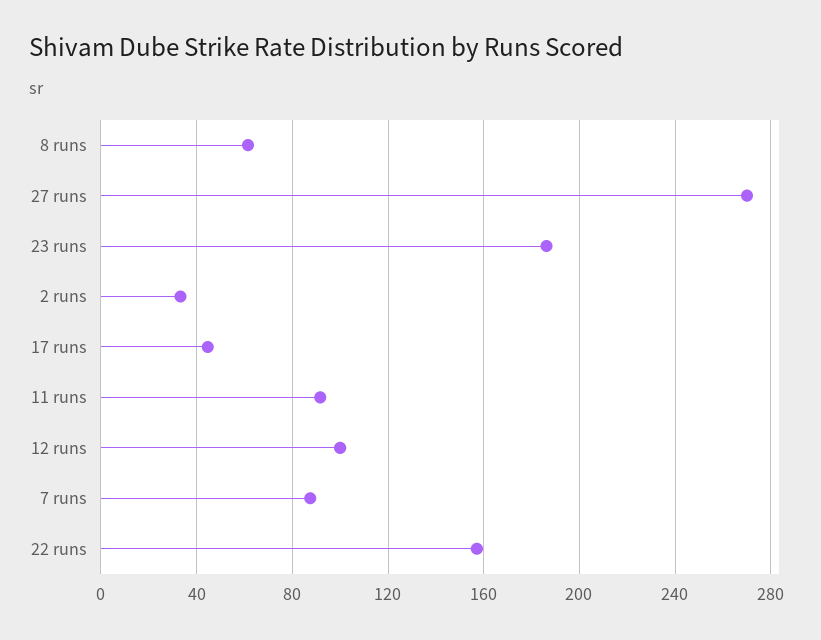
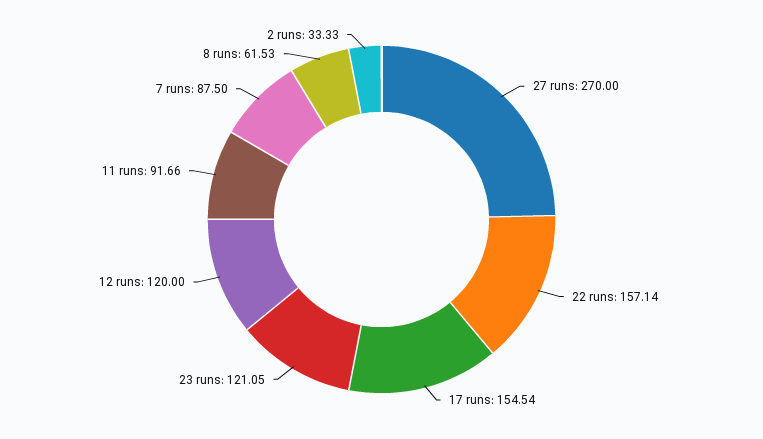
  {
    "8 runs": 61.53,
    "27 runs": 270,
-   "23 runs": 185,
+   "23 runs": 121.05,
    "2 runs": 33.33,
-   "17 runs": 45,
+   "17 runs": 154.54,
    "11 runs": 91.66,
-   "12 runs": 100,
+   "12 runs": 120,
    "7 runs": 87.5,
    "22 runs": 157.14
  }

